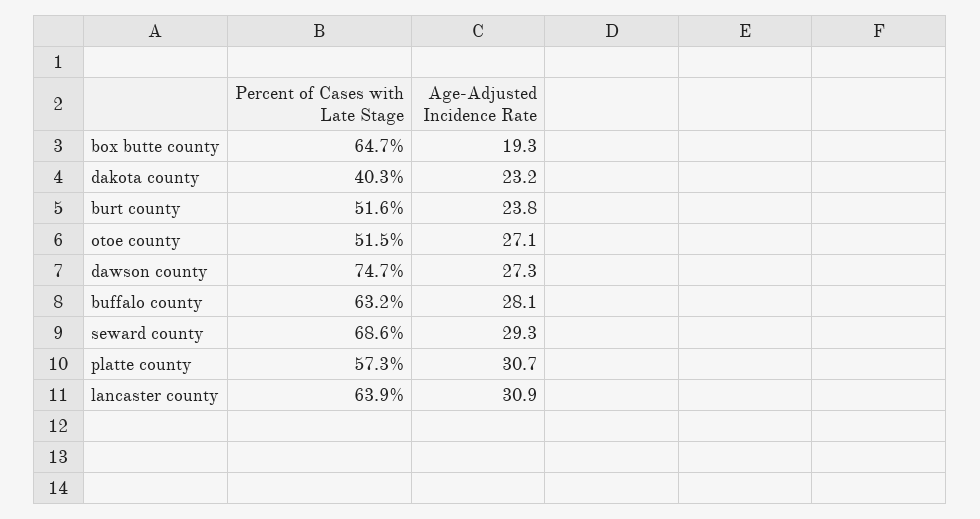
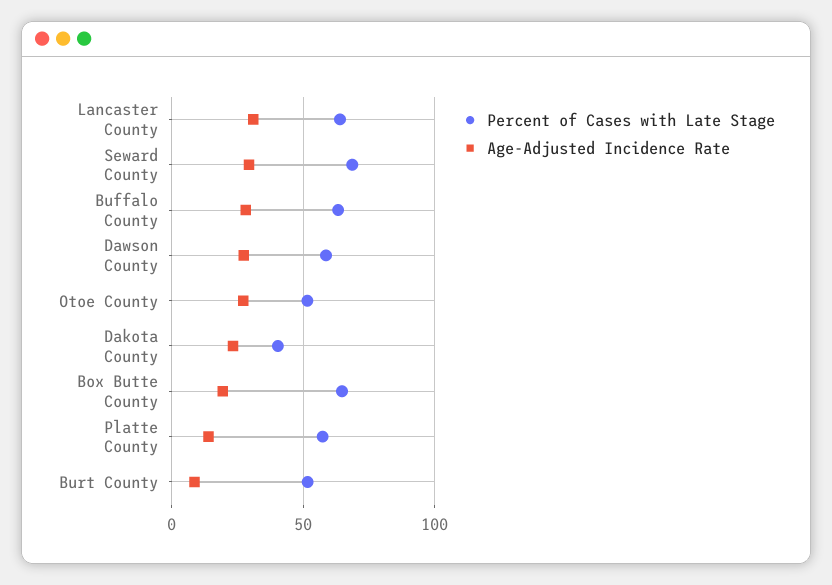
  {
    "Percent of Cases with Late Stage": {
      "box butte county": 64.7,
      "dakota county": 40.3,
      "burt county": 51.6,
      "otoe county": 51.5,
-     "dawson county": 74.7,
+     "dawson county": 60,
      "buffalo county": 63.2,
      "seward county": 68.6,
      "platte county": 57.3,
      "lancaster county": 63.9
    },
    "Age-Adjusted Incidence Rate": {
      "box butte county": 19.3,
      "dakota county": 23.2,
-     "burt county": 23.8,
+     "burt county": 10,
      "otoe county": 27.1,
      "dawson county": 27.3,
      "buffalo county": 28.1,
      "seward county": 29.3,
-     "platte county": 30.7,
+     "platte county": 15,
      "lancaster county": 30.9
    }
  }

